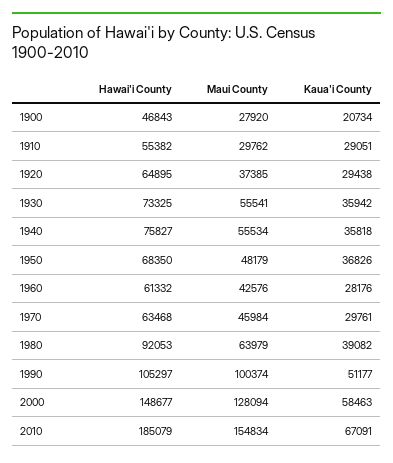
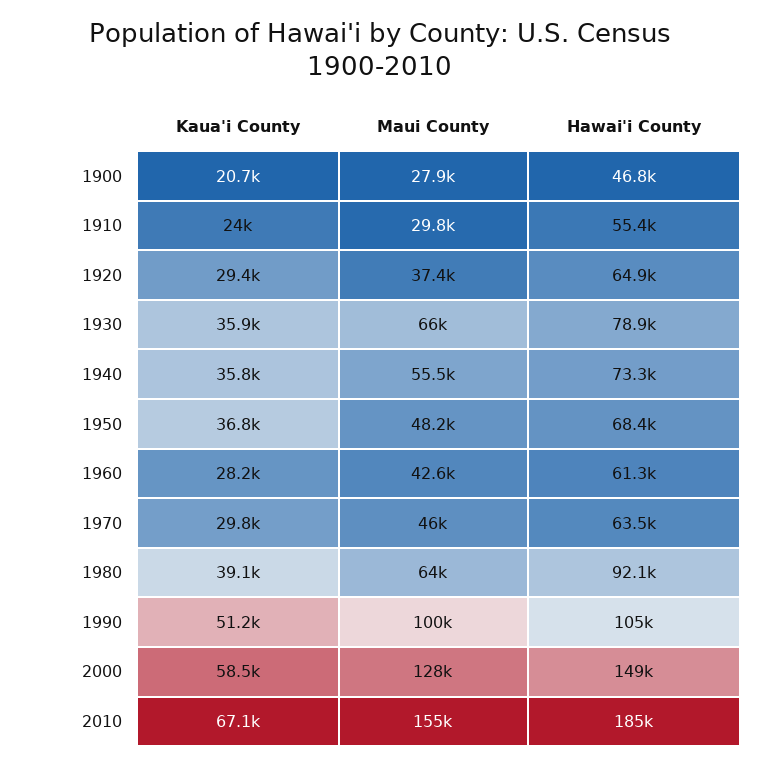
  {
    "Hawai'i County": {
      "1900": 46843,
      "1910": 55382,
      "1920": 64895,
-     "1930": 73325,
+     "1930": 78900,
-     "1940": 75827,
+     "1940": 73300,
      "1950": 68350,
      "1960": 61332,
      "1970": 63468,
      "1980": 92053,
      "1990": 105297,
      "2000": 148677,
      "2010": 185079
    },
    "Maui County": {
      "1900": 27920,
      "1910": 29762,
      "1920": 37385,
-     "1930": 55541,
+     "1930": 66000,
      "1940": 55534,
      "1950": 48179,
      "1960": 42576,
      "1970": 45984,
      "1980": 63979,
      "1990": 100374,
      "2000": 128094,
      "2010": 154834
    },
    "Kaua'i County": {
      "1900": 20734,
-     "1910": 29051,
+     "1910": 24000,
      "1920": 29438,
      "1930": 35942,
      "1940": 35818,
      "1950": 36826,
      "1960": 28176,
      "1970": 29761,
      "1980": 39082,
      "1990": 51177,
      "2000": 58463,
      "2010": 67091
    }
  }

